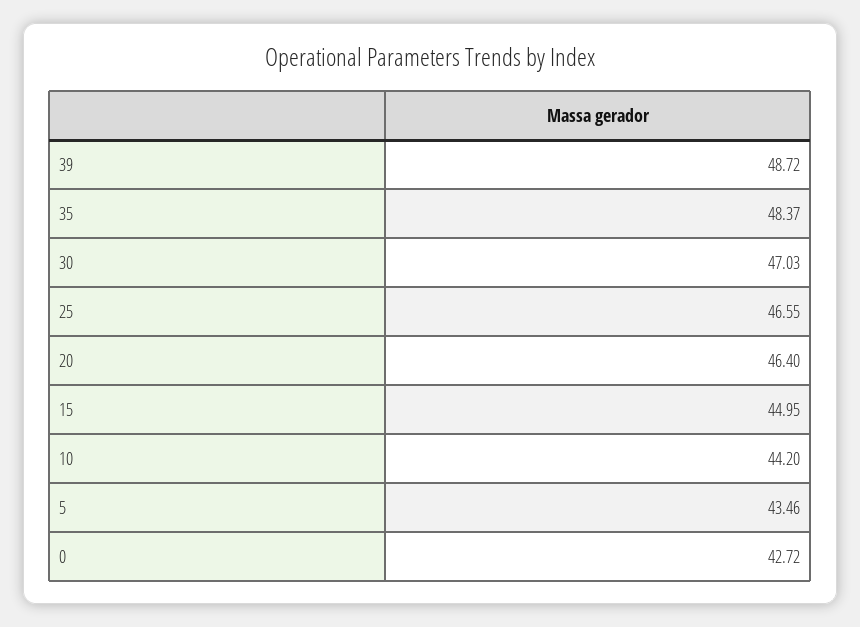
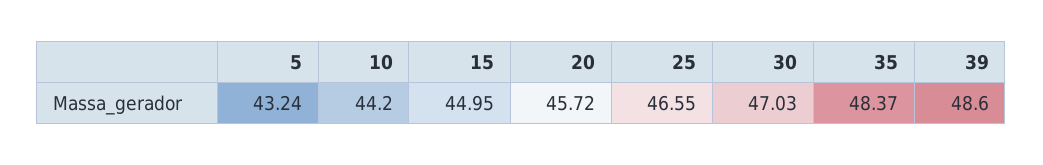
  {
-   "39": 48.72,
+   "39": 48.6,
    "35": 48.37,
    "30": 47.03,
    "25": 46.55,
-   "20": 46.4,
+   "20": 45.72,
    "15": 44.95,
    "10": 44.2,
-   "5": 43.46,
+   "5": 43.24
-   "0": 42.72
  }

